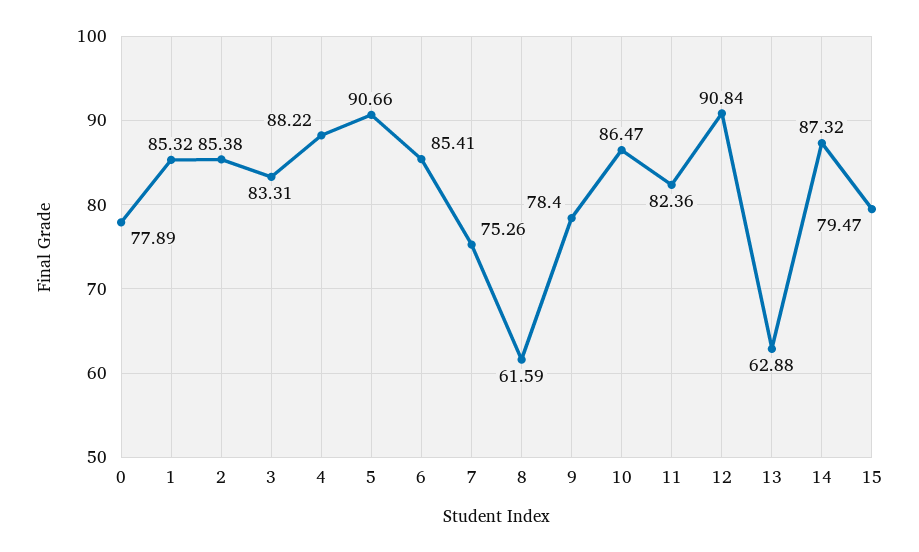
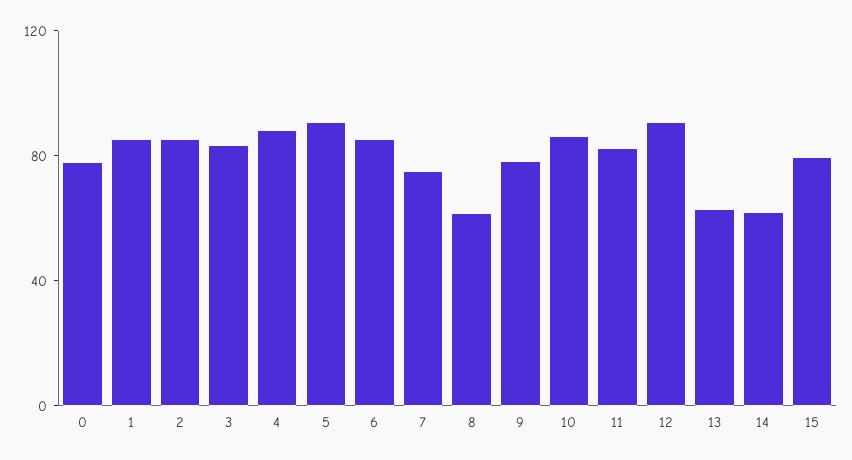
  {
    "0": 77.89,
    "1": 85.32,
    "2": 85.38,
    "3": 83.31,
    "4": 88.22,
    "5": 90.66,
    "6": 85.41,
    "7": 75.26,
    "8": 61.59,
    "9": 78.4,
    "10": 86.47,
    "11": 82.36,
    "12": 90.84,
    "13": 62.88,
-   "14": 87.32,
+   "14": 60,
    "15": 79.47
  }

